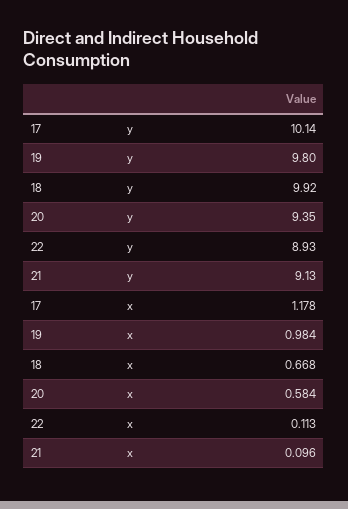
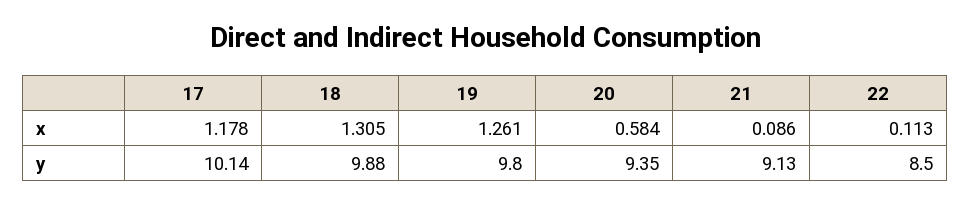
  {
    "17": {
      "y": 10.14,
      "x": 1.178
    },
    "19": {
      "y": 9.8,
-     "x": 0.984
+     "x": 1.261
    },
    "18": {
-     "y": 9.92,
+     "y": 9.88,
-     "x": 0.668
+     "x": 1.305
    },
    "20": {
      "y": 9.35,
      "x": 0.584
    },
    "22": {
-     "y": 8.93,
+     "y": 8.5,
      "x": 0.113
    },
    "21": {
      "y": 9.13,
-     "x": 0.096
+     "x": 0.086
    }
  }

